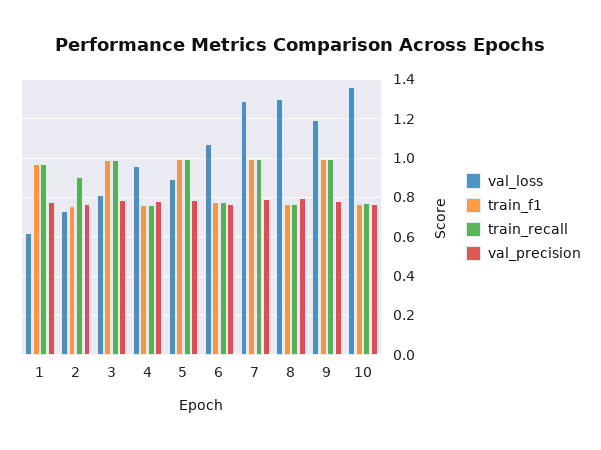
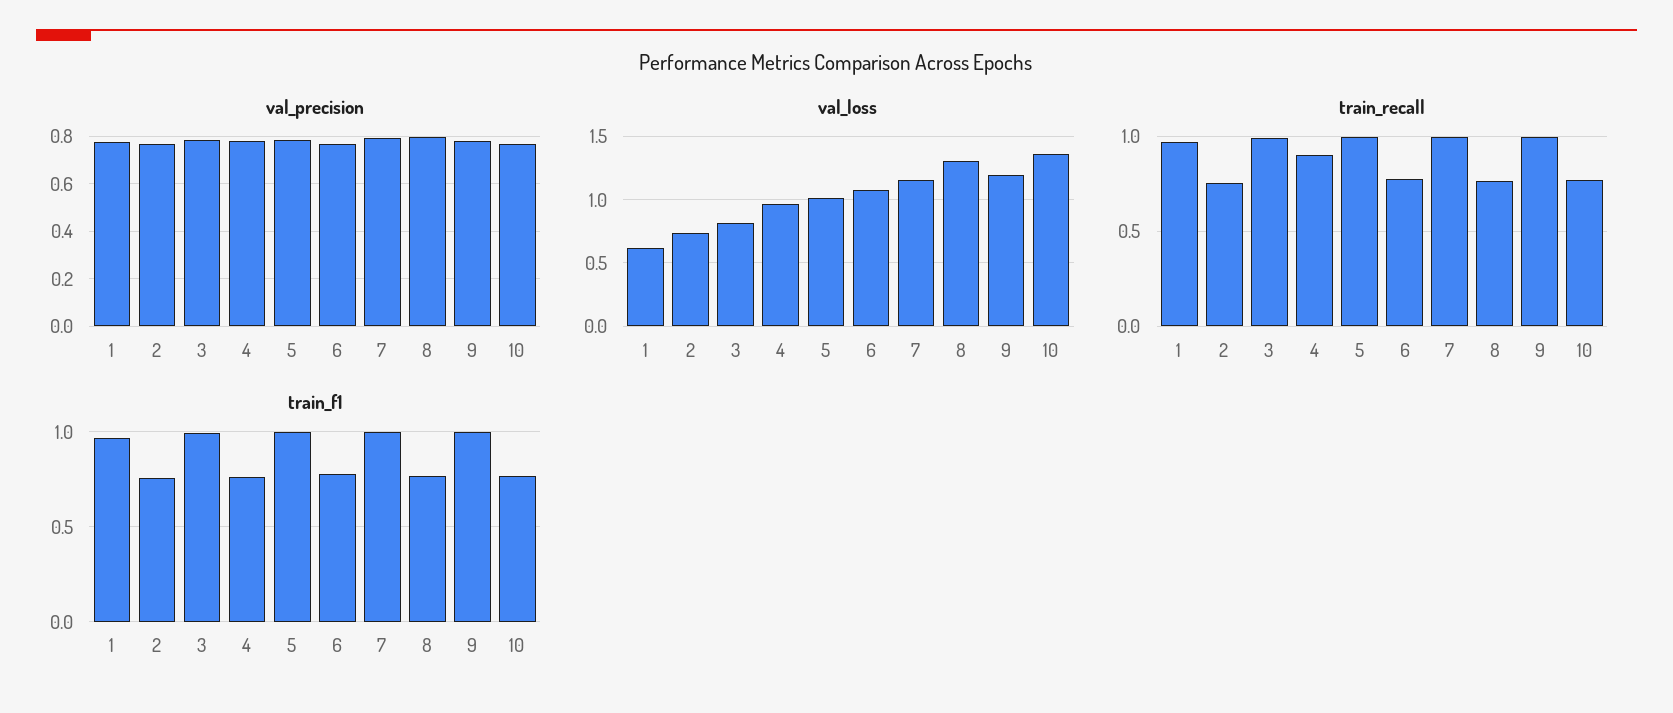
  {
    "val_loss": {
      "1": 0.6,
      "2": 0.75,
      "3": 0.8,
      "4": 0.95,
-     "5": 0.9,
+     "5": 1,
      "6": 1.05,
-     "7": 1.3,
+     "7": 1.15,
      "8": 1.3,
      "9": 1.2,
      "10": 1.35
    },
    "train_f1": {
      "1": 0.95,
      "2": 0.75,
      "3": 1,
      "4": 0.75,
      "5": 1,
      "6": 0.8,
      "7": 1,
      "8": 0.75,
      "9": 1,
      "10": 0.75
    },
    "train_recall": {
      "1": 0.95,
-     "2": 0.9,
+     "2": 0.75,
      "3": 1,
-     "4": 0.75,
+     "4": 0.9,
      "5": 1,
      "6": 0.8,
      "7": 1,
      "8": 0.75,
      "9": 1,
      "10": 0.75
    },
    "val_precision": {
      "1": 0.75,
      "2": 0.75,
      "3": 0.8,
      "4": 0.8,
      "5": 0.8,
      "6": 0.75,
      "7": 0.8,
      "8": 0.8,
      "9": 0.8,
      "10": 0.75
    }
  }

